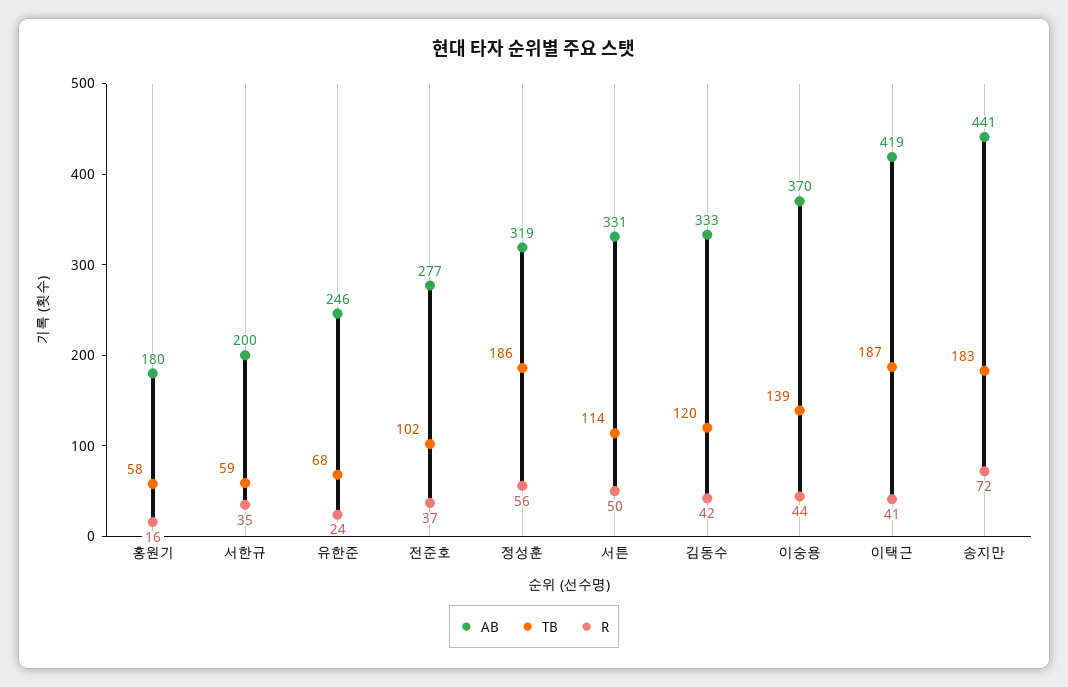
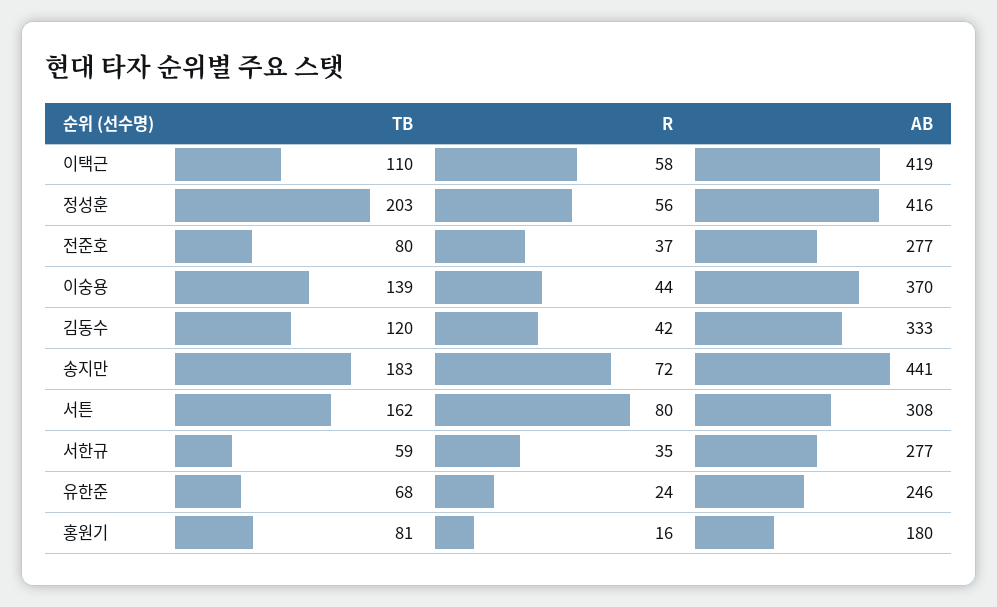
  {
    "AB": {
      "홍원기": 180,
-     "서한규": 200,
+     "서한규": 277,
      "유한준": 246,
      "전준호": 277,
-     "정성훈": 319,
+     "정성훈": 416,
-     "서튼": 331,
+     "서튼": 308,
      "김동수": 333,
      "이숭용": 370,
      "이택근": 419,
      "송지만": 441
    },
    "TB": {
-     "홍원기": 58,
+     "홍원기": 81,
      "서한규": 59,
      "유한준": 68,
-     "전준호": 102,
+     "전준호": 80,
-     "정성훈": 186,
+     "정성훈": 203,
-     "서튼": 114,
+     "서튼": 162,
      "김동수": 120,
      "이숭용": 139,
-     "이택근": 187,
+     "이택근": 110,
      "송지만": 183
    },
    "R": {
      "홍원기": 16,
      "서한규": 35,
      "유한준": 24,
      "전준호": 37,
      "정성훈": 56,
-     "서튼": 50,
+     "서튼": 80,
      "김동수": 42,
      "이숭용": 44,
-     "이택근": 41,
+     "이택근": 58,
      "송지만": 72
    }
  }

